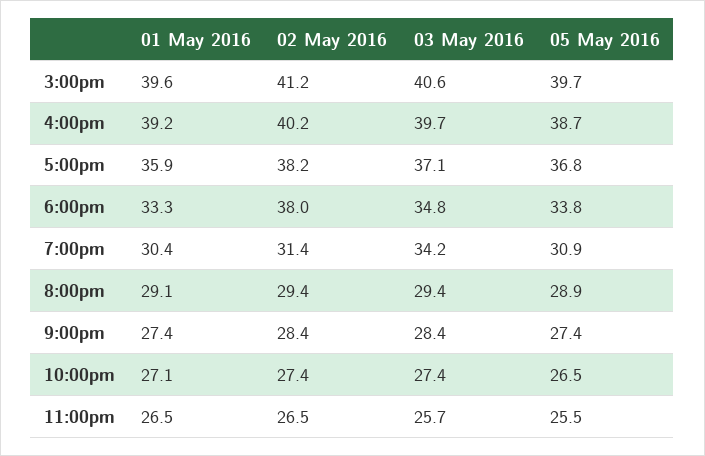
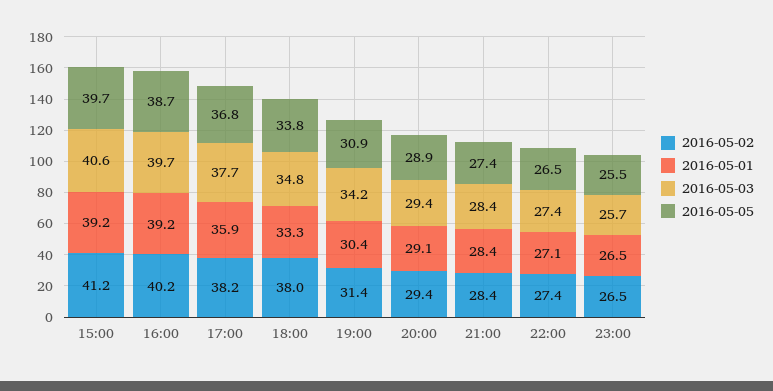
  {
    "01 May 2016": {
-     "3:00pm": 39.6,
+     "3:00pm": 39.2,
      "4:00pm": 39.2,
      "5:00pm": 35.9,
      "6:00pm": 33.3,
      "7:00pm": 30.4,
      "8:00pm": 29.1,
-     "9:00pm": 27.4,
+     "9:00pm": 28.4,
      "10:00pm": 27.1,
      "11:00pm": 26.5
    },
    "02 May 2016": {
      "3:00pm": 41.2,
      "4:00pm": 40.2,
      "5:00pm": 38.2,
      "6:00pm": 38,
      "7:00pm": 31.4,
      "8:00pm": 29.4,
      "9:00pm": 28.4,
      "10:00pm": 27.4,
      "11:00pm": 26.5
    },
    "03 May 2016": {
      "3:00pm": 40.6,
      "4:00pm": 39.7,
-     "5:00pm": 37.1,
+     "5:00pm": 37.7,
      "6:00pm": 34.8,
      "7:00pm": 34.2,
      "8:00pm": 29.4,
      "9:00pm": 28.4,
      "10:00pm": 27.4,
      "11:00pm": 25.7
    },
    "05 May 2016": {
      "3:00pm": 39.7,
      "4:00pm": 38.7,
      "5:00pm": 36.8,
      "6:00pm": 33.8,
      "7:00pm": 30.9,
      "8:00pm": 28.9,
      "9:00pm": 27.4,
      "10:00pm": 26.5,
      "11:00pm": 25.5
    }
  }

